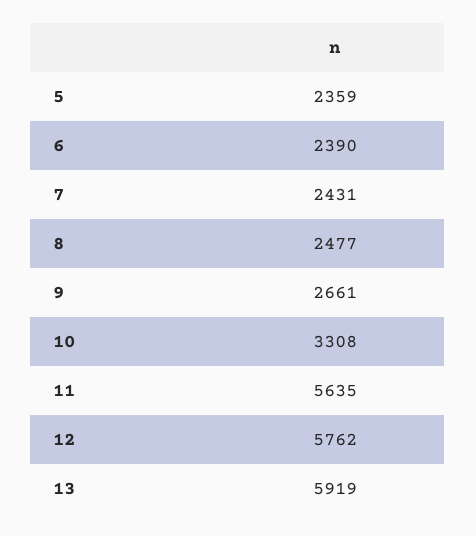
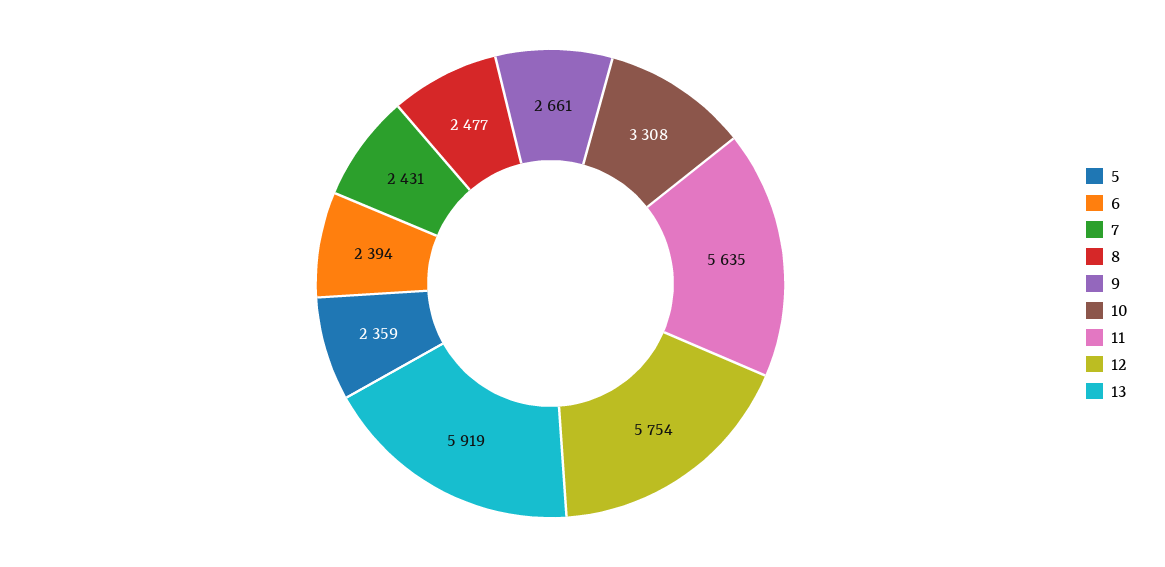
  {
    "5": 2359,
-   "6": 2390,
+   "6": 2394,
    "7": 2431,
    "8": 2477,
    "9": 2661,
    "10": 3308,
    "11": 5635,
-   "12": 5762,
+   "12": 5754,
    "13": 5919
  }

